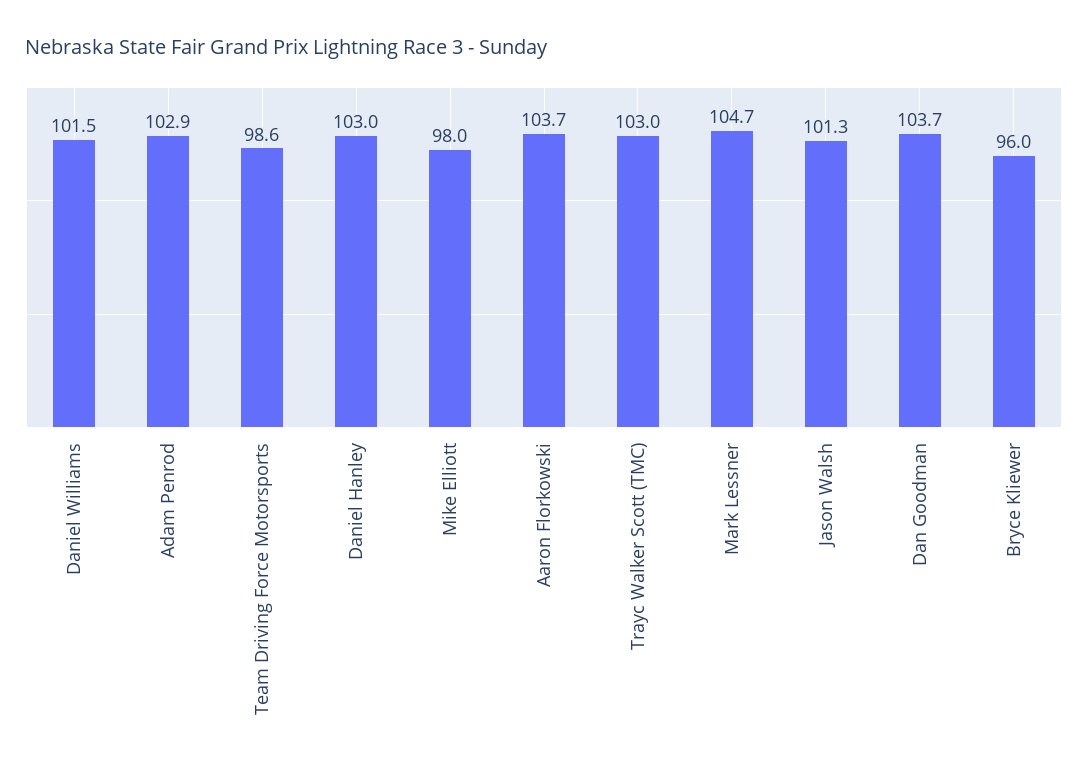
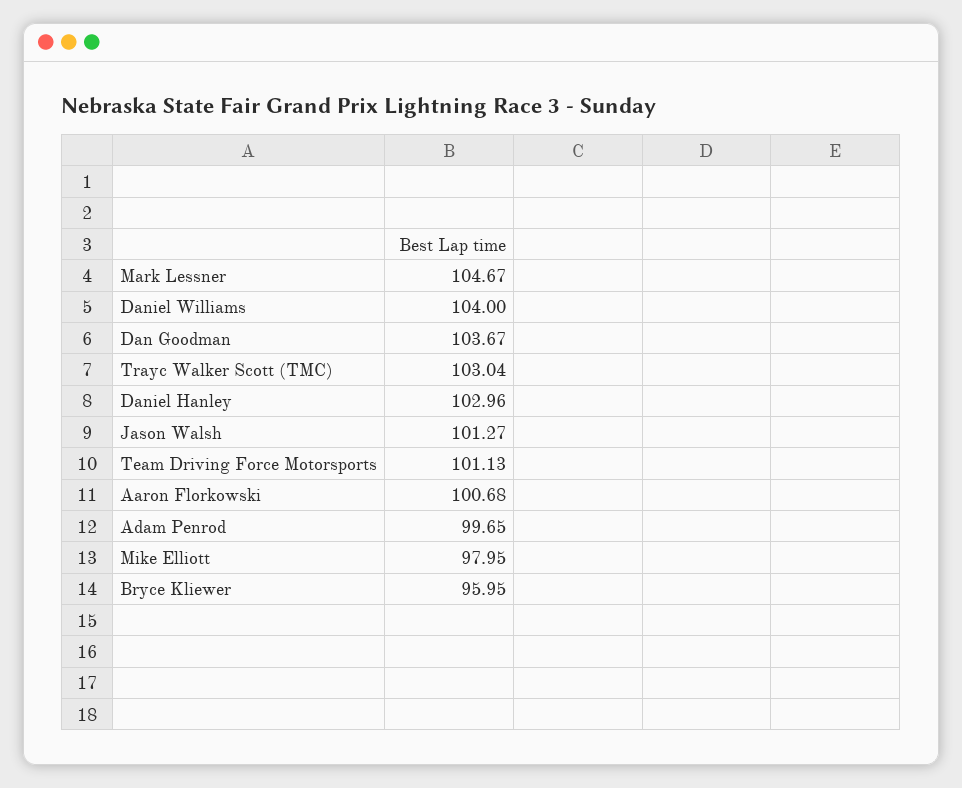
  {
-   "Daniel Williams": 101.5,
+   "Daniel Williams": 104,
-   "Adam Penrod": 102.9,
+   "Adam Penrod": 99.65,
-   "Team Driving Force Motorsports": 98.6,
+   "Team Driving Force Motorsports": 101.13,
    "Daniel Hanley": 102.96,
    "Mike Elliott": 97.95,
-   "Aaron Florkowski": 103.7,
+   "Aaron Florkowski": 100.68,
    "Trayc Walker Scott (TMC)": 103.04,
    "Mark Lessner": 104.67,
    "Jason Walsh": 101.27,
    "Dan Goodman": 103.67,
    "Bryce Kliewer": 95.95
  }

